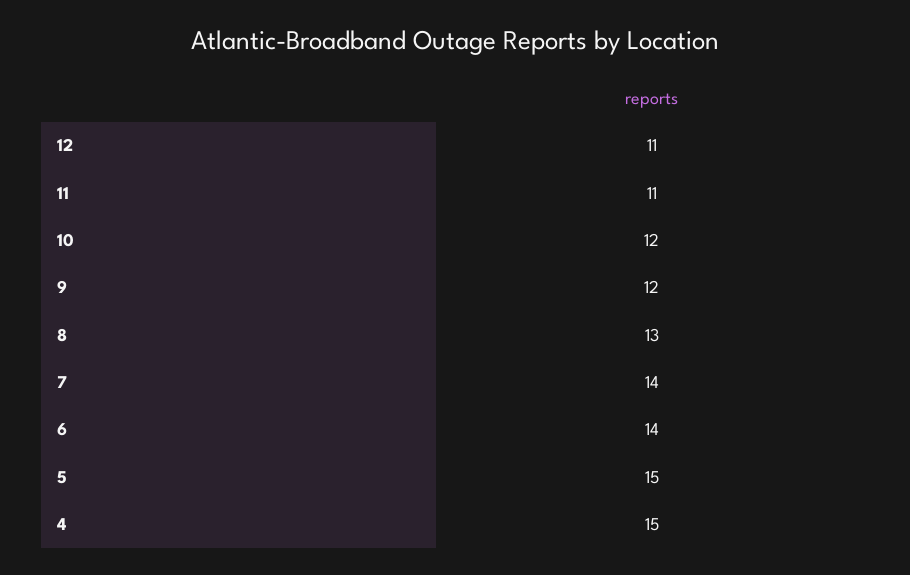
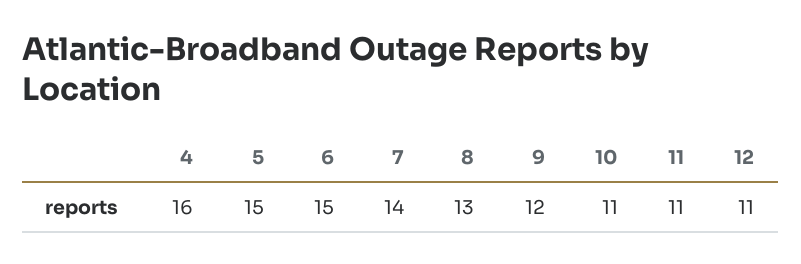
  {
    "12": 11,
    "11": 11,
-   "10": 12,
+   "10": 11,
    "9": 12,
    "8": 13,
    "7": 14,
-   "6": 14,
+   "6": 15,
    "5": 15,
-   "4": 15
+   "4": 16
  }

